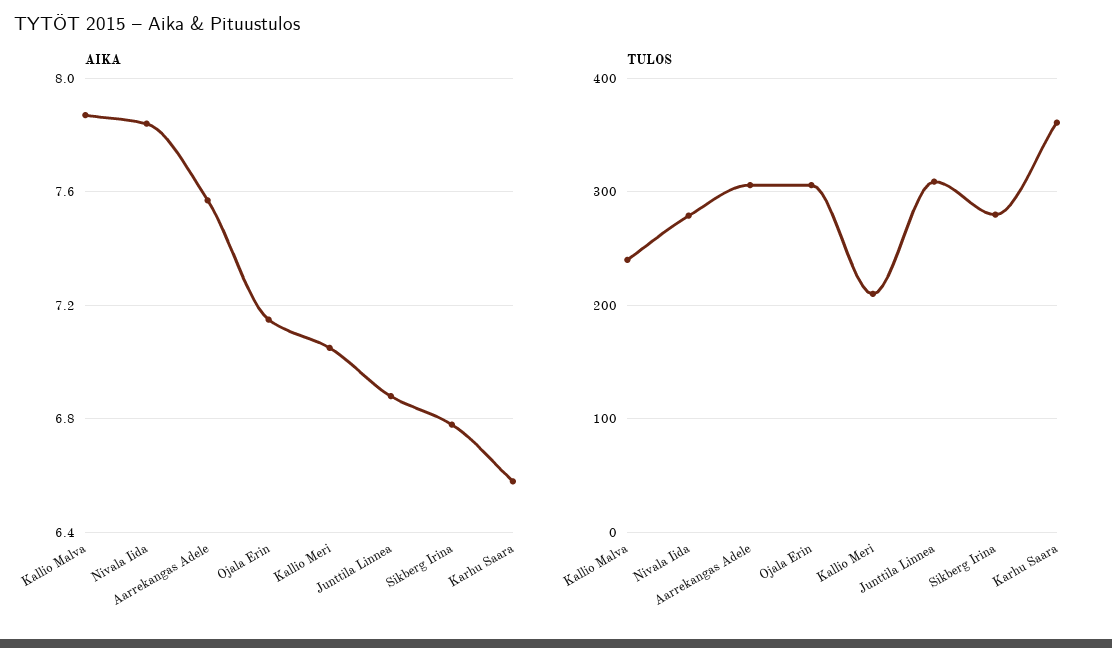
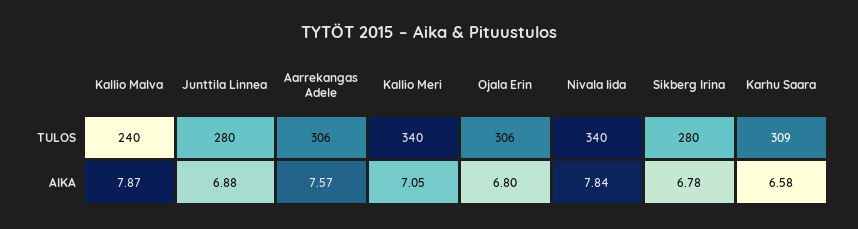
  {
    "AIKA": {
      "Kallio Malva": 7.87,
      "Nivala Iida": 7.84,
      "Aarrekangas Adele": 7.57,
-     "Ojala Erin": 7.15,
+     "Ojala Erin": 6.8,
      "Kallio Meri": 7.05,
      "Junttila Linnea": 6.88,
      "Sikberg Irina": 6.78,
      "Karhu Saara": 6.58
    },
    "TULOS": {
      "Kallio Malva": 240,
-     "Nivala Iida": 280,
+     "Nivala Iida": 340,
      "Aarrekangas Adele": 306,
      "Ojala Erin": 306,
-     "Kallio Meri": 210,
+     "Kallio Meri": 340,
-     "Junttila Linnea": 310,
+     "Junttila Linnea": 280,
      "Sikberg Irina": 280,
-     "Karhu Saara": 360
+     "Karhu Saara": 309
    }
  }

